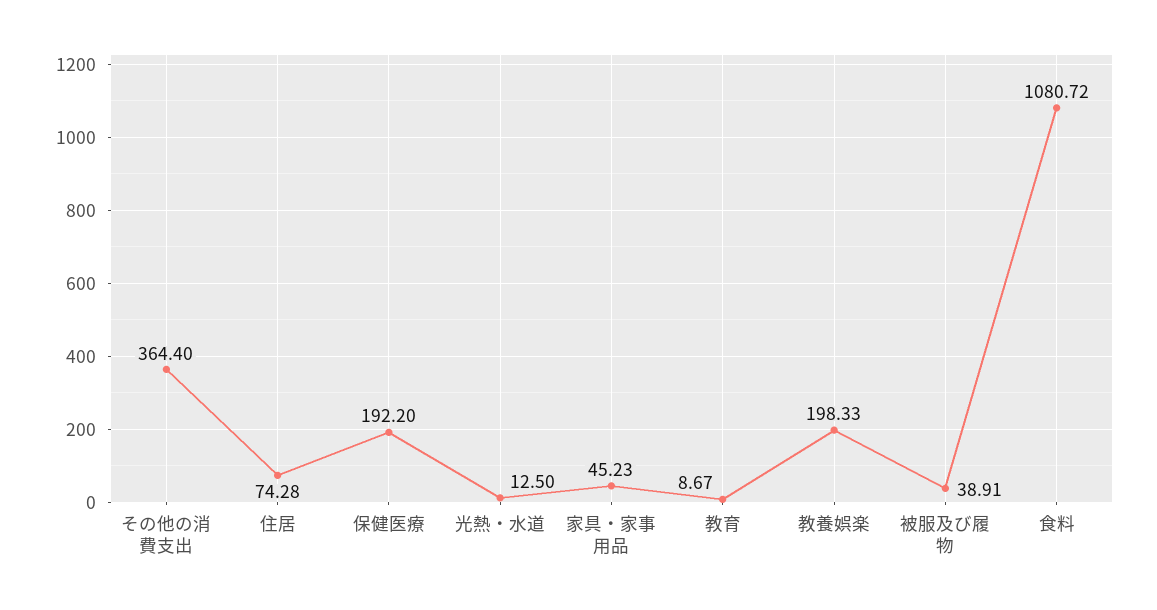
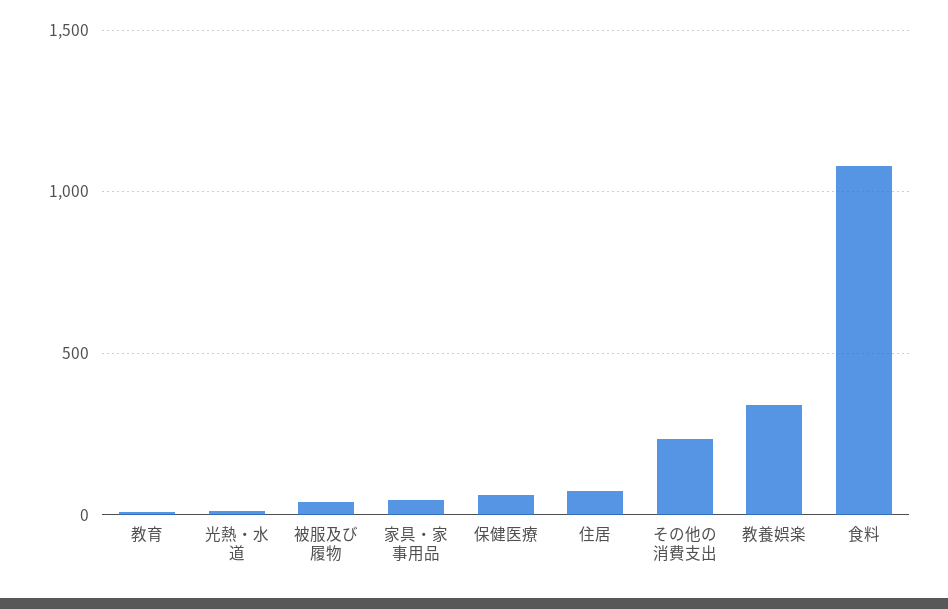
  {
-   "その他の消費支出": 364.4,
+   "その他の消費支出": 250,
    "住居": 74.28,
-   "保健医療": 192.2,
+   "保健医療": 50,
    "光熱・水道": 12.5,
    "家具・家事用品": 45.23,
    "教育": 8.67,
-   "教養娯楽": 198.33,
+   "教養娯楽": 350,
    "被服及び履物": 38.91,
    "食料": 1080.72
  }

